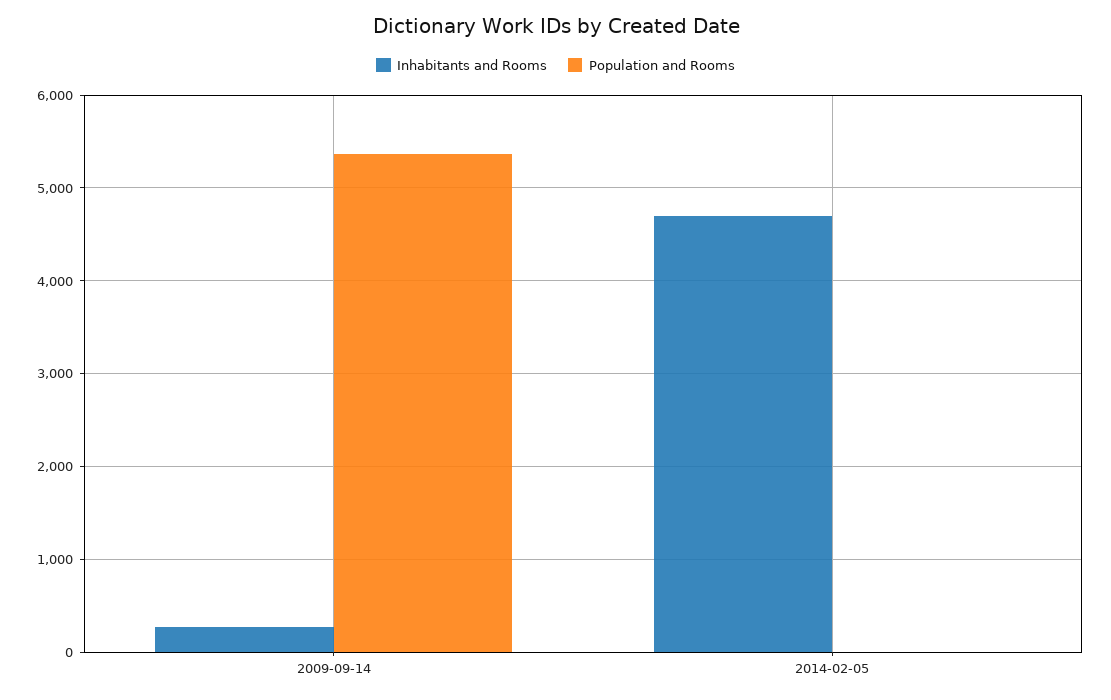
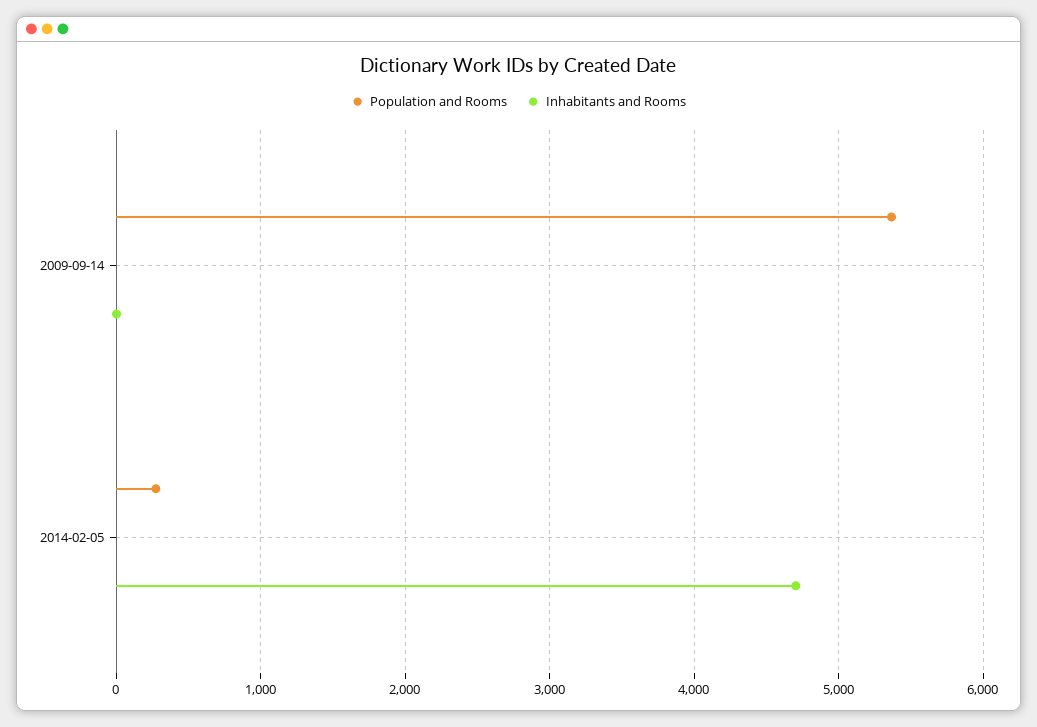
  {
    "Inhabitants and Rooms": {
-     "2009-09-14": 300,
+     "2009-09-14": 0,
      "2014-02-05": 4700
    },
    "Population and Rooms": {
      "2009-09-14": 5400,
-     "2014-02-05": 0
+     "2014-02-05": 300
    }
  }

